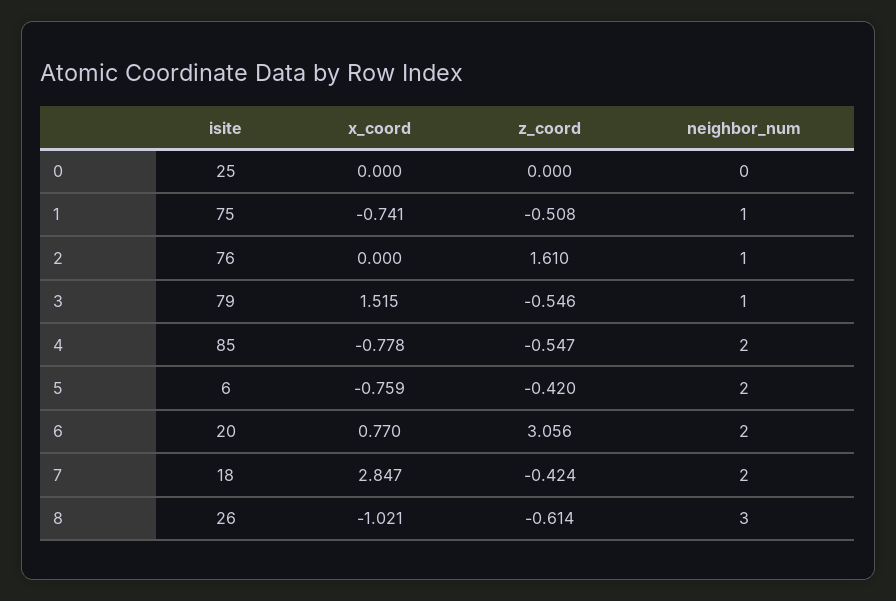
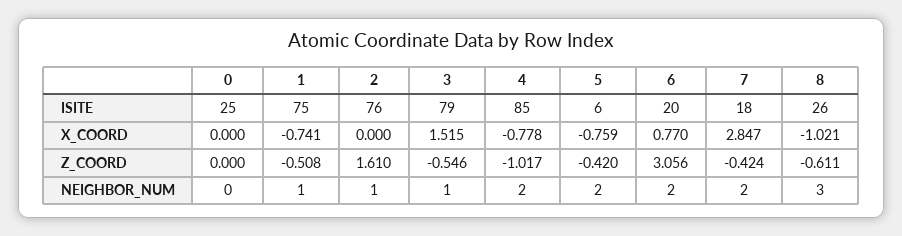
  {
    "isite": {
      "0": 25,
      "1": 75,
      "2": 76,
      "3": 79,
      "4": 85,
      "5": 6,
      "6": 20,
      "7": 18,
      "8": 26
    },
    "x_coord": {
      "0": 0,
      "1": -0.741,
      "2": 0,
      "3": 1.515,
      "4": -0.778,
      "5": -0.759,
      "6": 0.77,
      "7": 2.847,
      "8": -1.021
    },
    "z_coord": {
      "0": 0,
      "1": -0.508,
      "2": 1.61,
      "3": -0.546,
-     "4": -0.547,
+     "4": -1.017,
      "5": -0.42,
      "6": 3.056,
      "7": -0.424,
-     "8": -0.614
+     "8": -0.611
    },
    "neighbor_num": {
      "0": 0,
      "1": 1,
      "2": 1,
      "3": 1,
      "4": 2,
      "5": 2,
      "6": 2,
      "7": 2,
      "8": 3
    }
  }

